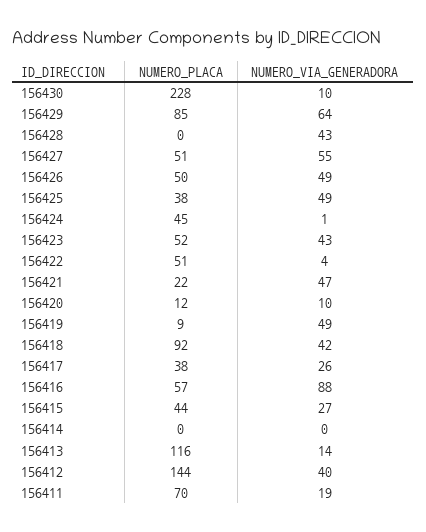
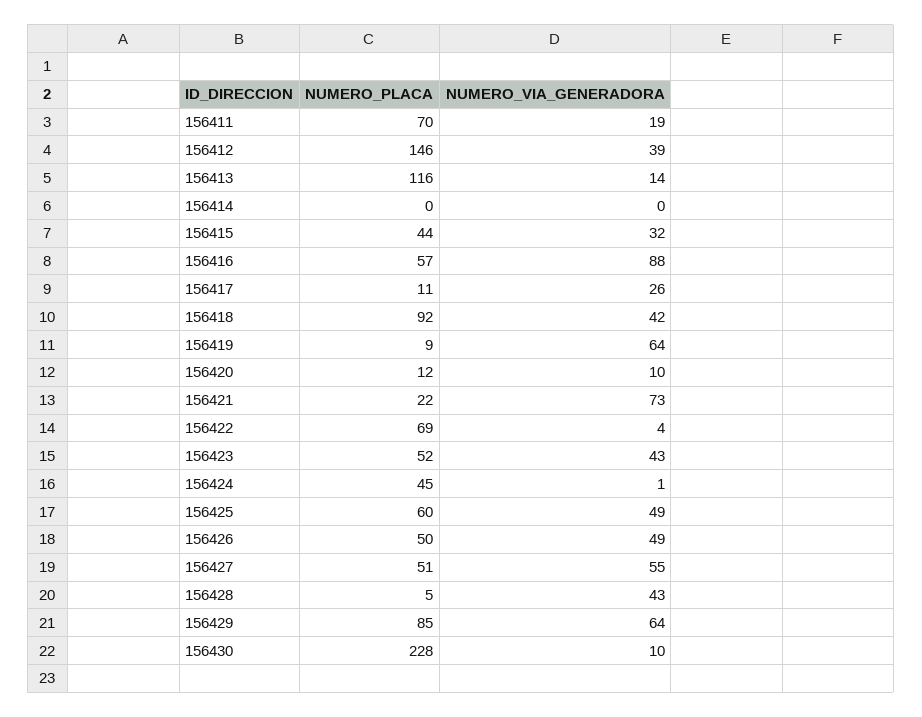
  {
    "NUMERO_PLACA": {
      "156430": 228,
      "156429": 85,
-     "156428": 0,
+     "156428": 5,
      "156427": 51,
      "156426": 50,
-     "156425": 38,
+     "156425": 60,
      "156424": 45,
      "156423": 52,
-     "156422": 51,
+     "156422": 69,
      "156421": 22,
      "156420": 12,
      "156419": 9,
      "156418": 92,
-     "156417": 38,
+     "156417": 11,
      "156416": 57,
      "156415": 44,
      "156414": 0,
      "156413": 116,
-     "156412": 144,
+     "156412": 146,
      "156411": 70
    },
    "NUMERO_VIA_GENERADORA": {
      "156430": 10,
      "156429": 64,
      "156428": 43,
      "156427": 55,
      "156426": 49,
      "156425": 49,
      "156424": 1,
      "156423": 43,
      "156422": 4,
-     "156421": 47,
+     "156421": 73,
      "156420": 10,
-     "156419": 49,
+     "156419": 64,
      "156418": 42,
      "156417": 26,
      "156416": 88,
-     "156415": 27,
+     "156415": 32,
      "156414": 0,
      "156413": 14,
-     "156412": 40,
+     "156412": 39,
      "156411": 19
    }
  }

